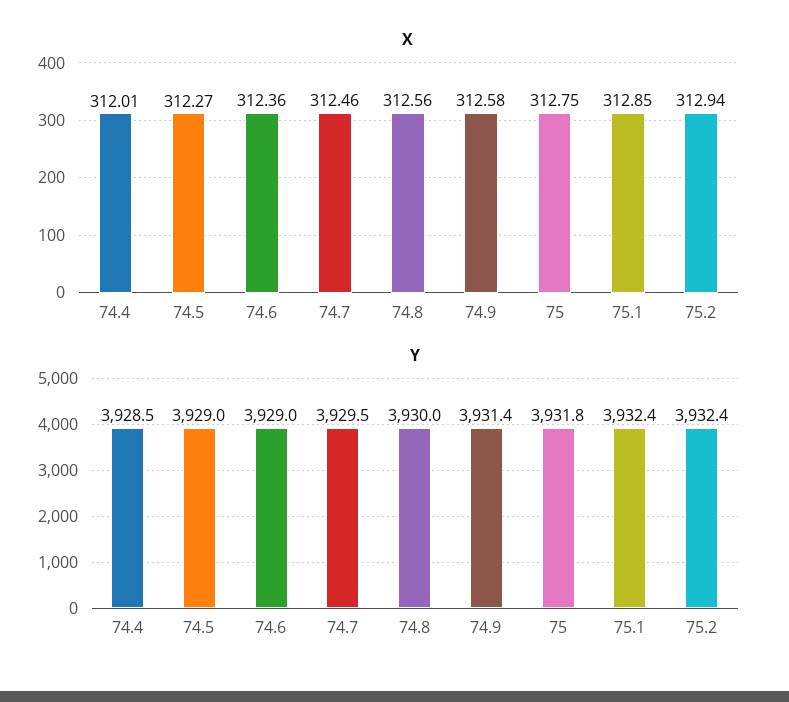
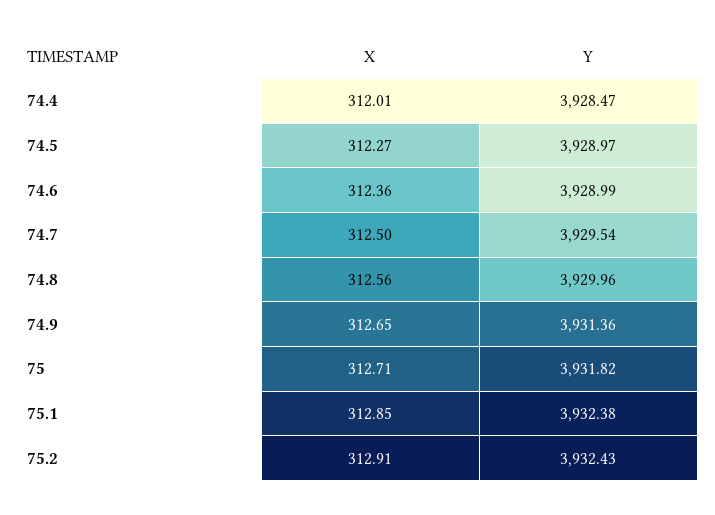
  {
    "X": {
      "74.4": 312.01,
      "74.5": 312.27,
      "74.6": 312.36,
-     "74.7": 312.46,
+     "74.7": 312.5,
      "74.8": 312.56,
-     "74.9": 312.58,
+     "74.9": 312.65,
-     "75": 312.75,
+     "75": 312.71,
      "75.1": 312.85,
-     "75.2": 312.94
+     "75.2": 312.91
    },
    "Y": {
      "74.4": 3928.47,
      "74.5": 3928.97,
      "74.6": 3928.99,
      "74.7": 3929.54,
      "74.8": 3929.96,
      "74.9": 3931.36,
      "75": 3931.82,
      "75.1": 3932.38,
      "75.2": 3932.43
    }
  }

